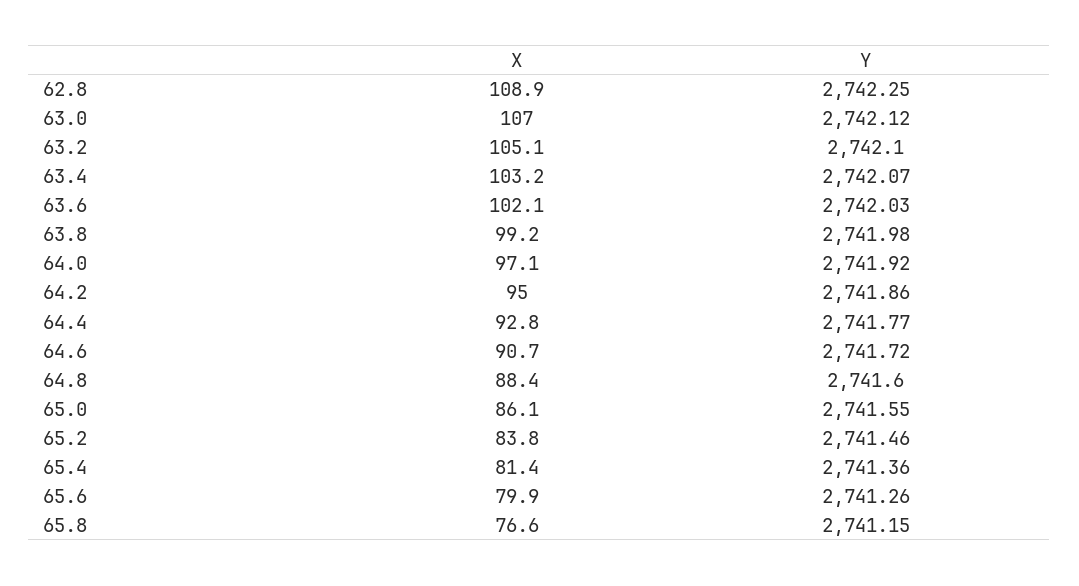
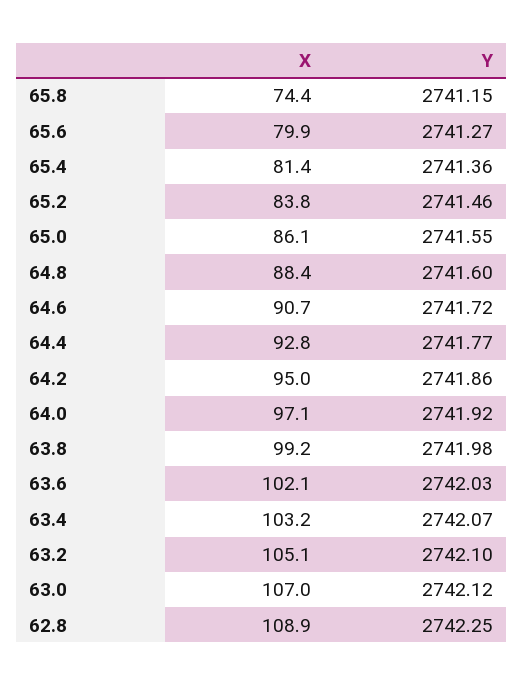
  {
    "X": {
      "62.8": 108.9,
      "63.0": 107,
      "63.2": 105.1,
      "63.4": 103.2,
      "63.6": 102.1,
      "63.8": 99.2,
      "64.0": 97.1,
      "64.2": 95,
      "64.4": 92.8,
      "64.6": 90.7,
      "64.8": 88.4,
      "65.0": 86.1,
      "65.2": 83.8,
      "65.4": 81.4,
      "65.6": 79.9,
-     "65.8": 76.6
+     "65.8": 74.4
    },
    "Y": {
      "62.8": 2742.25,
      "63.0": 2742.12,
      "63.2": 2742.1,
      "63.4": 2742.07,
      "63.6": 2742.03,
      "63.8": 2741.98,
      "64.0": 2741.92,
      "64.2": 2741.86,
      "64.4": 2741.77,
      "64.6": 2741.72,
      "64.8": 2741.6,
      "65.0": 2741.55,
      "65.2": 2741.46,
      "65.4": 2741.36,
-     "65.6": 2741.26,
+     "65.6": 2741.27,
      "65.8": 2741.15
    }
  }

